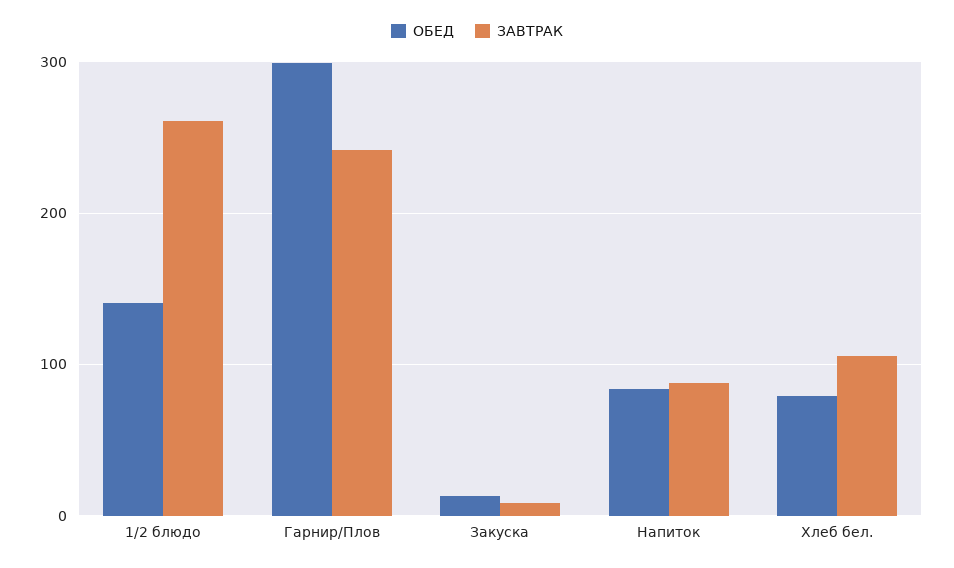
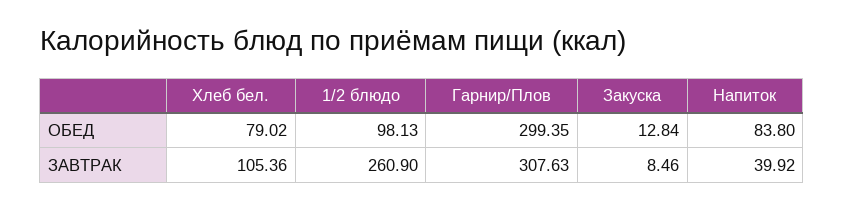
  {
    "ОБЕД": {
-     "1/2 блюдо": 140,
+     "1/2 блюдо": 98.13,
      "Гарнир/Плов": 299.35,
      "Закуска": 12.84,
      "Напиток": 83.8,
      "Хлеб бел.": 79.02
    },
    "ЗАВТРАК": {
      "1/2 блюдо": 260.9,
-     "Гарнир/Плов": 240,
+     "Гарнир/Плов": 307.63,
      "Закуска": 8.46,
-     "Напиток": 90,
+     "Напиток": 39.92,
      "Хлеб бел.": 105.36
    }
  }

